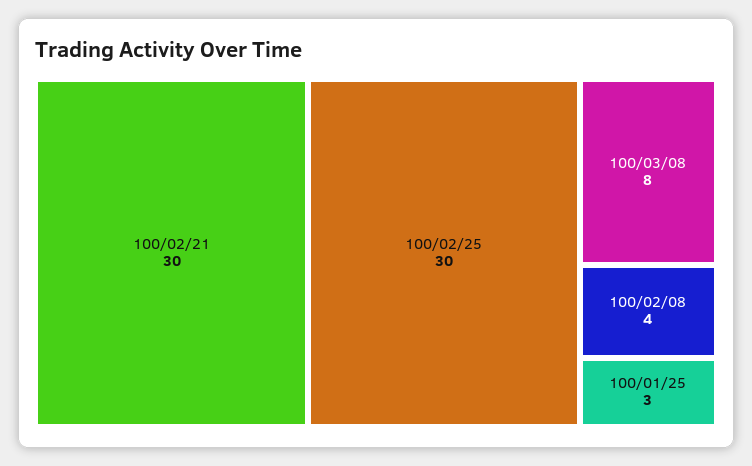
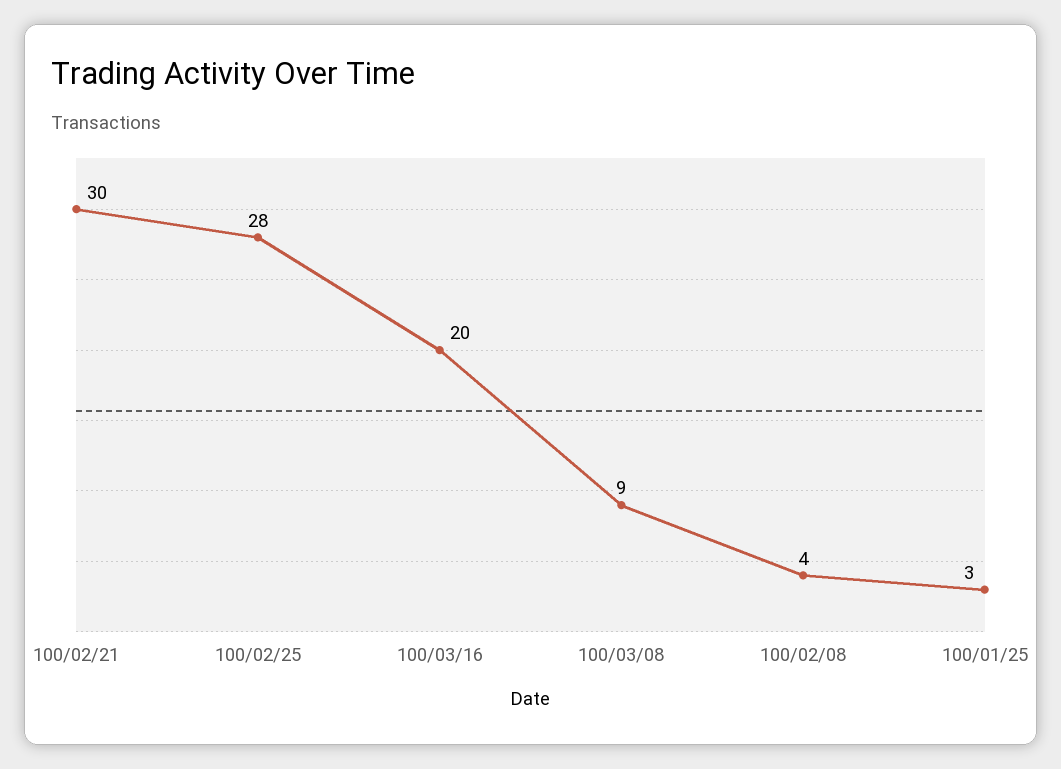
  {
    "100/02/21": 30,
-   "100/02/25": 30,
+   "100/02/25": 28,
-   "100/03/08": 8,
+   "100/03/08": 9,
    "100/02/08": 4,
-   "100/01/25": 3
+   "100/01/25": 3,
+   "100/03/16": 20
  }

